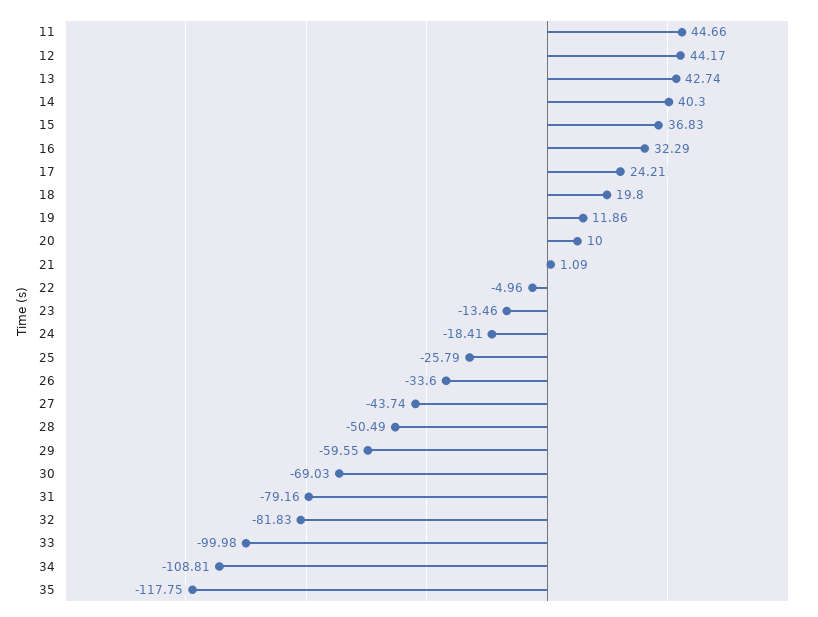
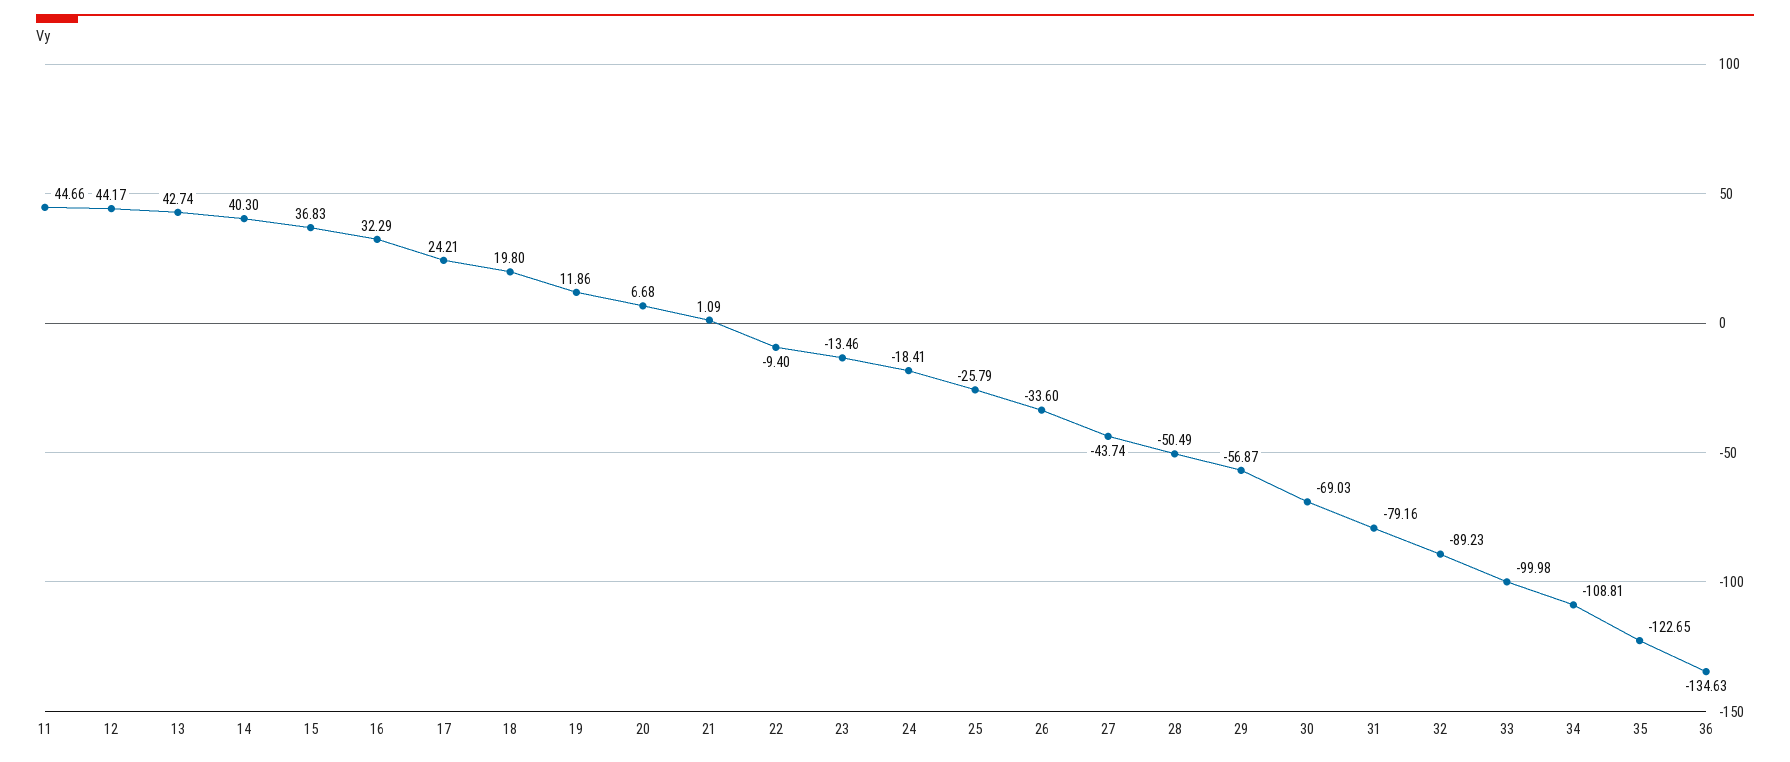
  {
    "11": 44.66,
    "12": 44.17,
    "13": 42.74,
    "14": 40.3,
    "15": 36.83,
    "16": 32.29,
    "17": 24.21,
    "18": 19.8,
    "19": 11.86,
-   "20": 10,
+   "20": 6.68,
    "21": 1.09,
-   "22": -4.96,
+   "22": -9.4,
    "23": -13.46,
    "24": -18.41,
    "25": -25.79,
    "26": -33.6,
    "27": -43.74,
    "28": -50.49,
-   "29": -59.55,
+   "29": -56.87,
    "30": -69.03,
    "31": -79.16,
-   "32": -81.83,
+   "32": -89.23,
    "33": -99.98,
    "34": -108.81,
-   "35": -117.75
+   "35": -122.65,
+   "36": -134.63
  }

